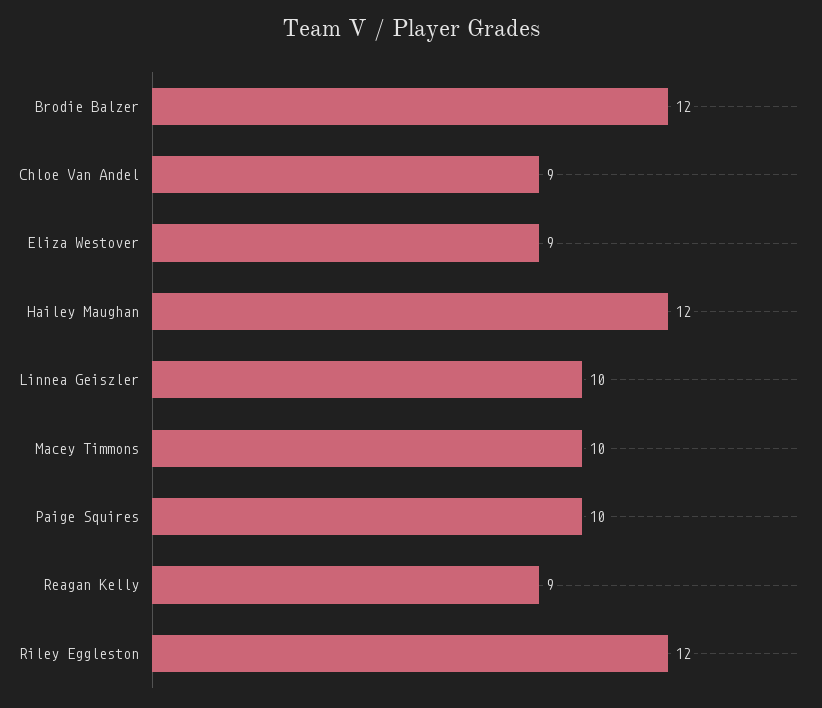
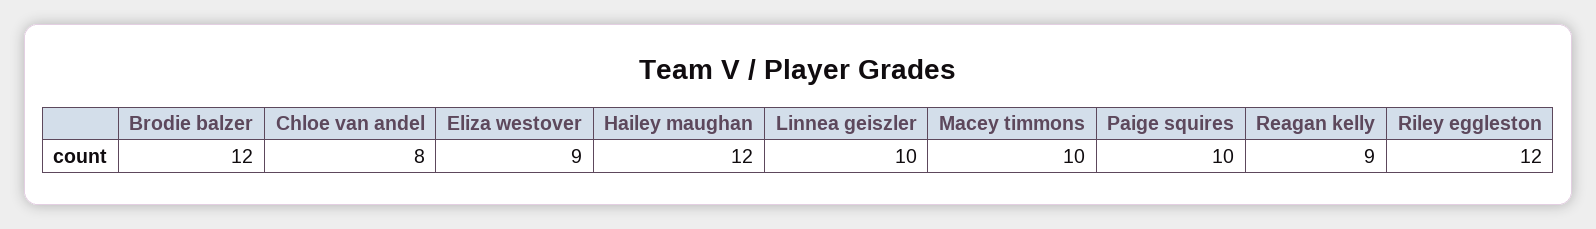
  {
    "Brodie Balzer": 12,
-   "Chloe Van Andel": 9,
+   "Chloe Van Andel": 8,
    "Eliza Westover": 9,
    "Hailey Maughan": 12,
    "Linnea Geiszler": 10,
    "Macey Timmons": 10,
    "Paige Squires": 10,
    "Reagan Kelly": 9,
    "Riley Eggleston": 12
  }

